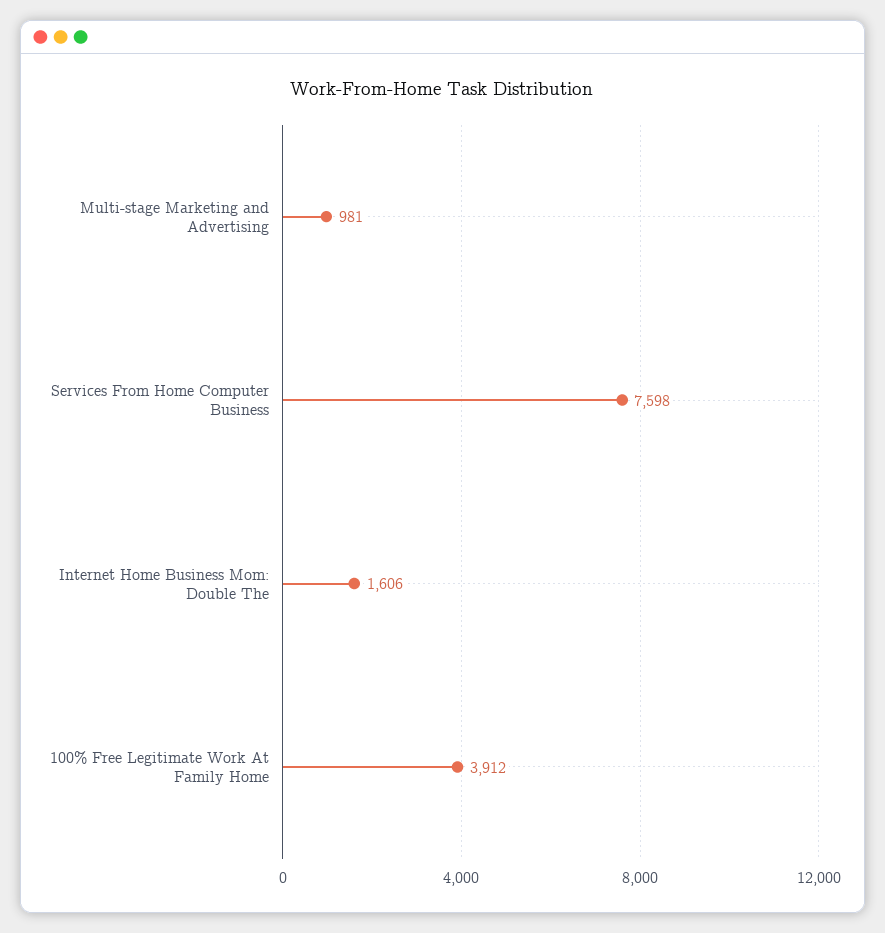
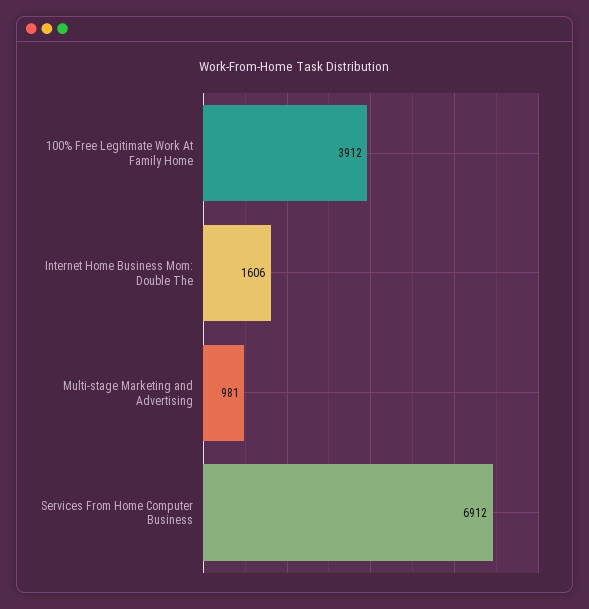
  {
    "Multi-stage Marketing and Advertising": 981,
-   "Services From Home Computer Business": 7598,
+   "Services From Home Computer Business": 6912,
    "Internet Home Business Mom: Double The": 1606,
    "100% Free Legitimate Work At Family Home": 3912
  }

